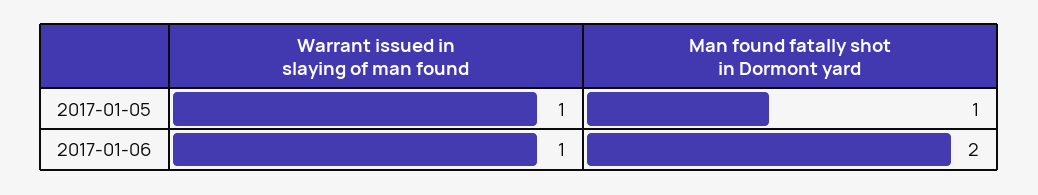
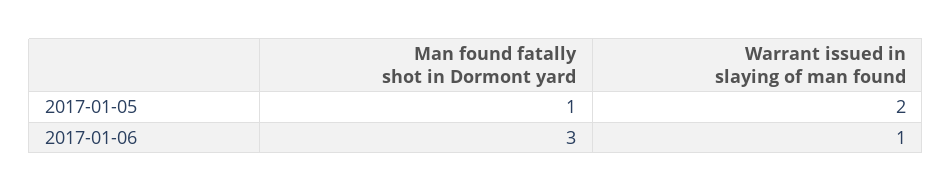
  {
    "Warrant issued in slaying of man found": {
-     "2017-01-05": 1,
+     "2017-01-05": 2,
      "2017-01-06": 1
    },
    "Man found fatally shot in Dormont yard": {
      "2017-01-05": 1,
-     "2017-01-06": 2
+     "2017-01-06": 3
    }
  }

